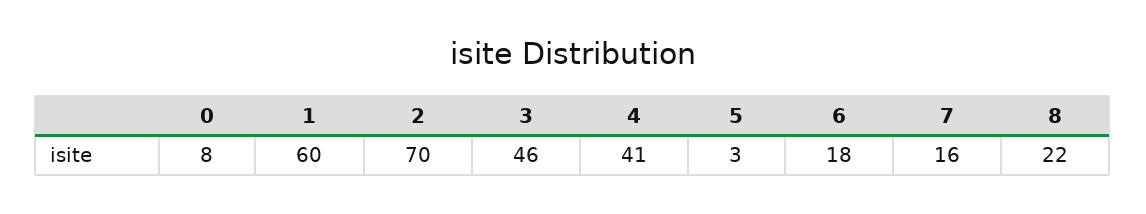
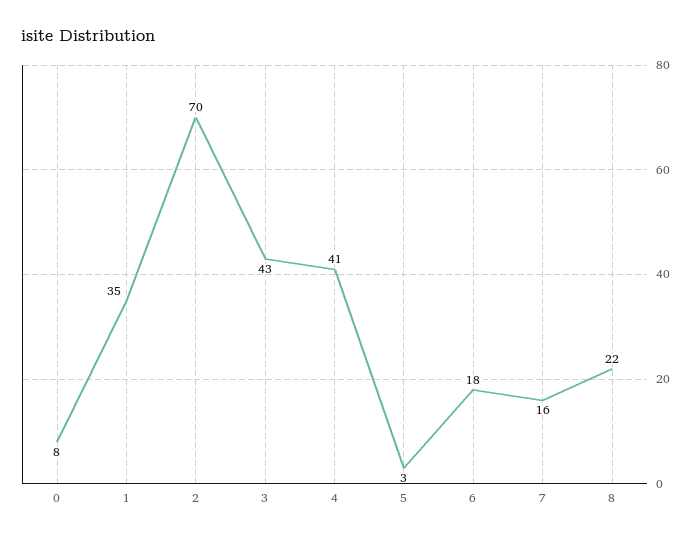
  {
    "0": 8,
-   "1": 60,
+   "1": 35,
    "2": 70,
-   "3": 46,
+   "3": 43,
    "4": 41,
    "5": 3,
    "6": 18,
    "7": 16,
    "8": 22
  }

